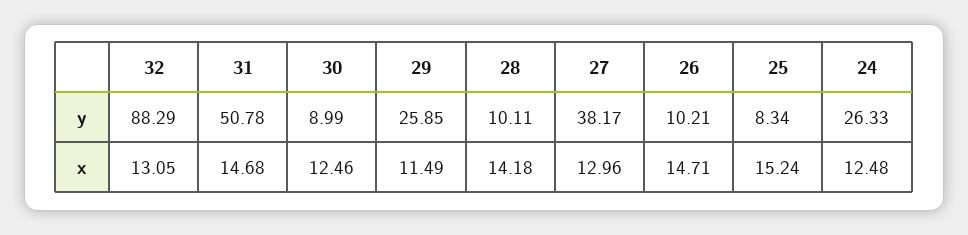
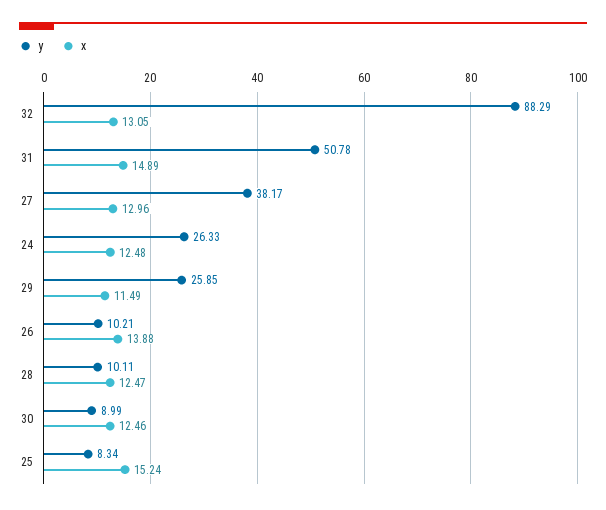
  {
    "y": {
      "32": 88.29,
      "31": 50.78,
      "30": 8.99,
      "29": 25.85,
      "28": 10.11,
      "27": 38.17,
      "26": 10.21,
      "25": 8.34,
      "24": 26.33
    },
    "x": {
      "32": 13.05,
-     "31": 14.68,
+     "31": 14.89,
      "30": 12.46,
      "29": 11.49,
-     "28": 14.18,
+     "28": 12.47,
      "27": 12.96,
-     "26": 14.71,
+     "26": 13.88,
      "25": 15.24,
      "24": 12.48
    }
  }

